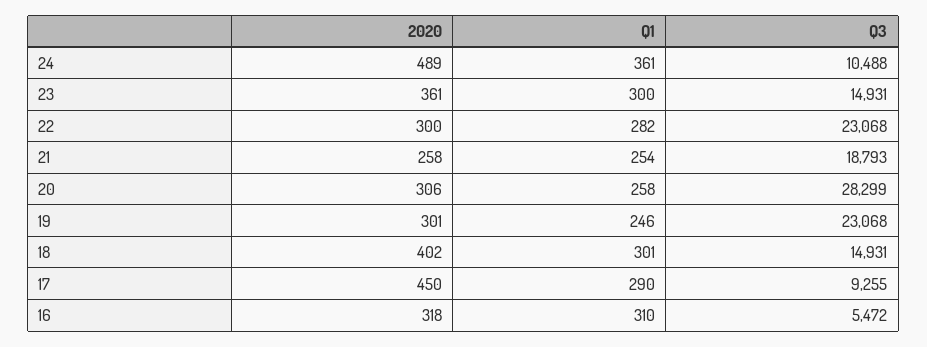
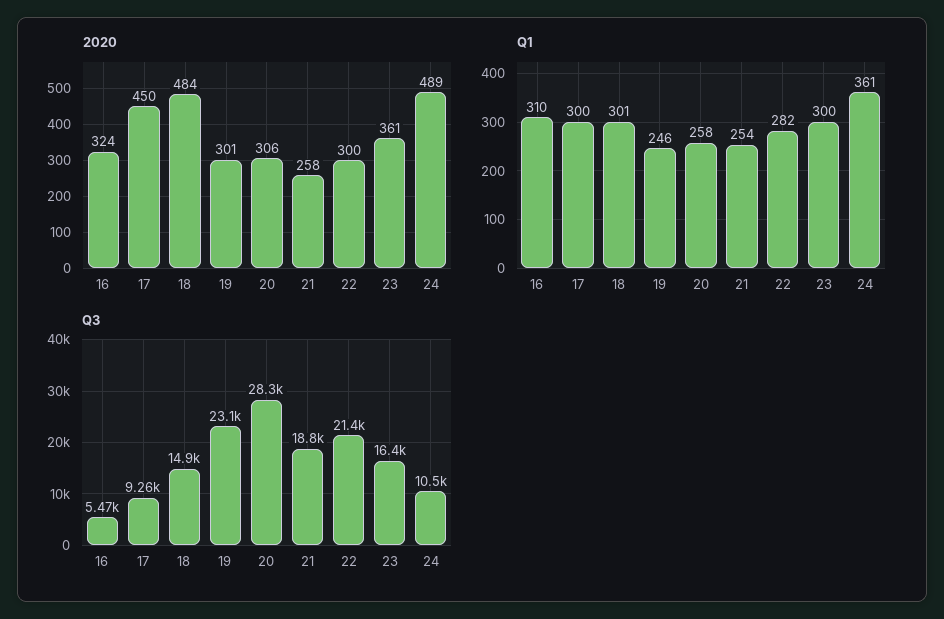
  {
    "2020": {
      "24": 489,
      "23": 361,
      "22": 300,
      "21": 258,
      "20": 306,
      "19": 301,
-     "18": 402,
+     "18": 484,
      "17": 450,
-     "16": 318
+     "16": 324
    },
    "Q1": {
      "24": 361,
      "23": 300,
      "22": 282,
      "21": 254,
      "20": 258,
      "19": 246,
      "18": 301,
-     "17": 290,
+     "17": 300,
      "16": 310
    },
    "Q3": {
      "24": 10488,
-     "23": 14931,
+     "23": 16400,
-     "22": 23068,
+     "22": 21400,
      "21": 18793,
      "20": 28299,
      "19": 23068,
      "18": 14931,
      "17": 9255,
      "16": 5472
    }
  }

